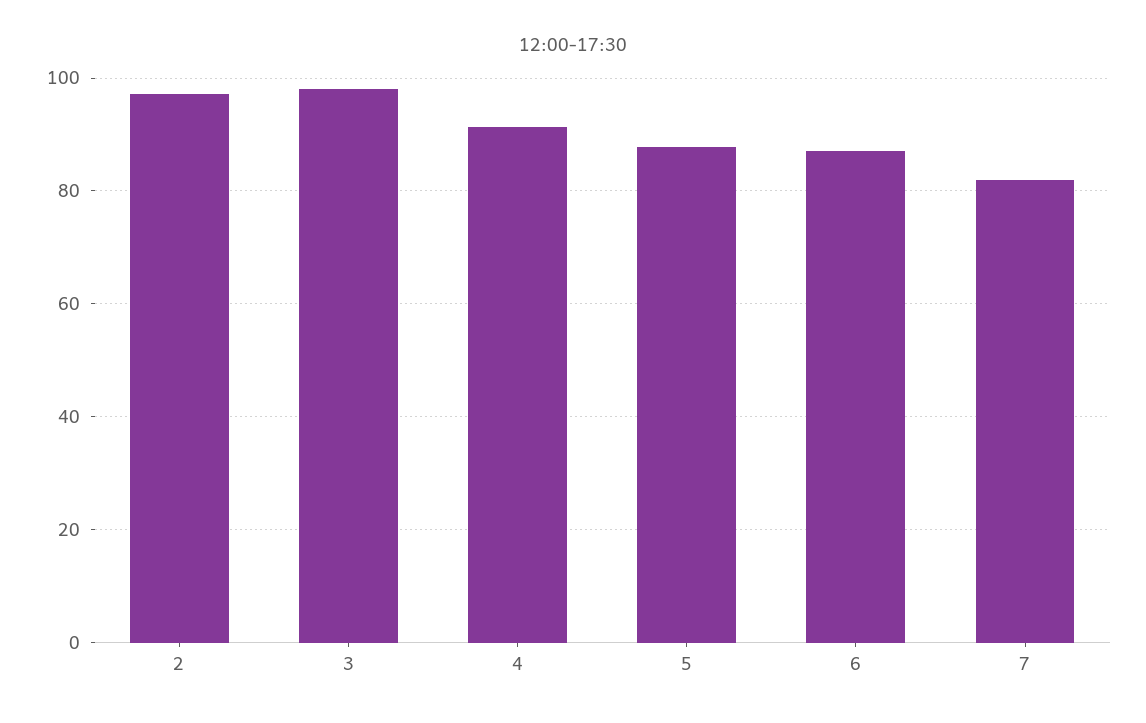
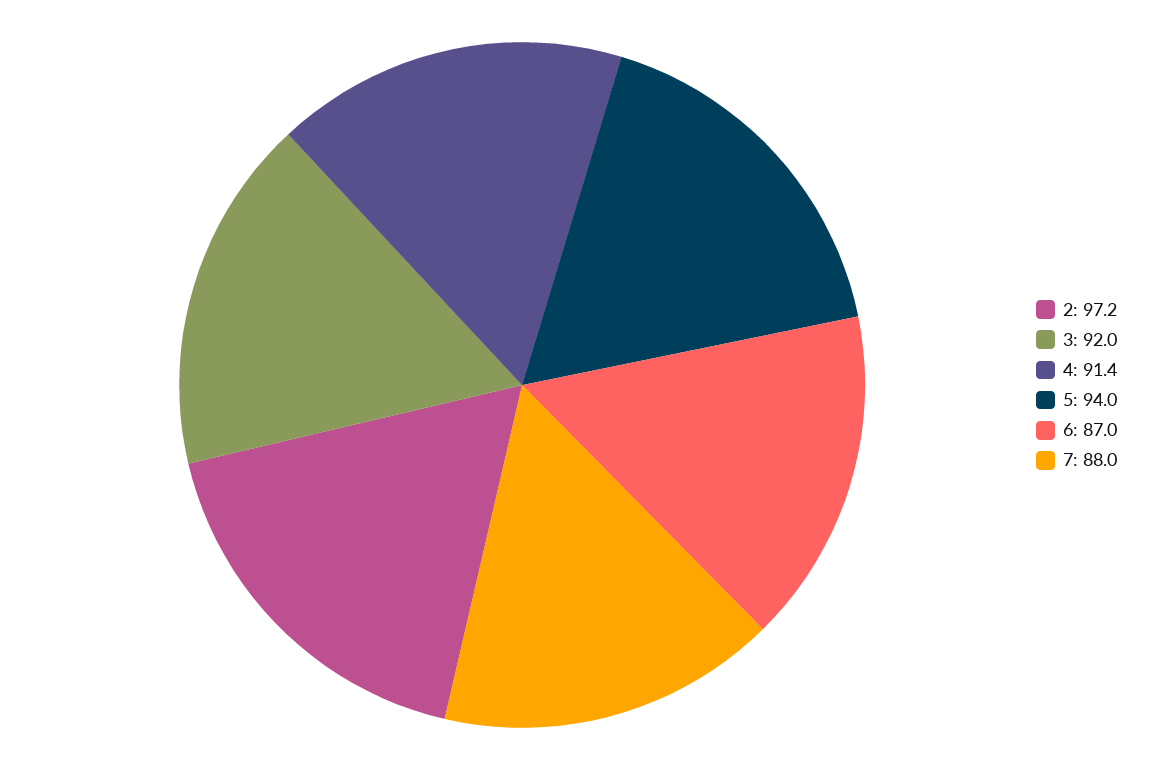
  {
    "2": 97.2,
-   "3": 98,
+   "3": 92,
    "4": 91.4,
-   "5": 88,
+   "5": 94,
    "6": 87,
-   "7": 82
+   "7": 88
  }

